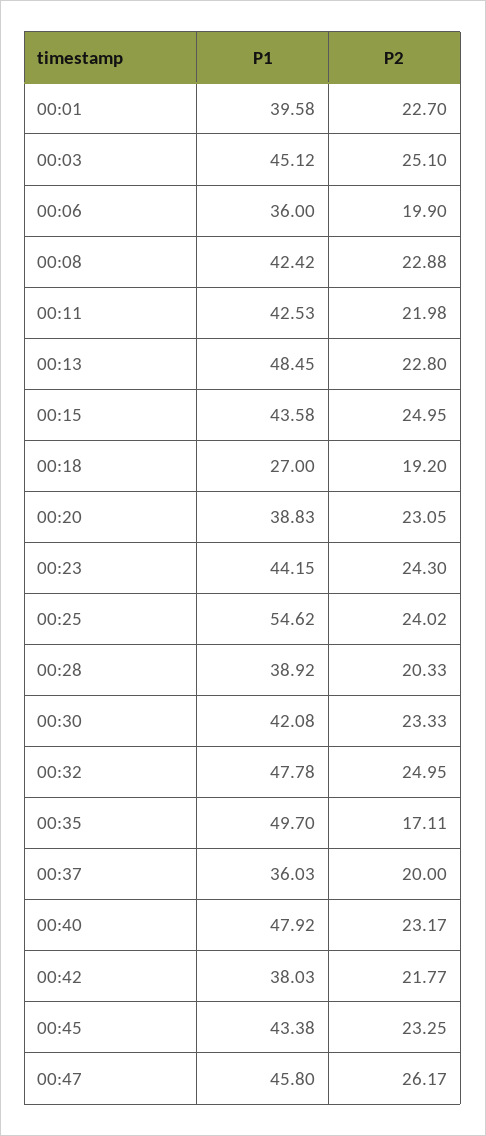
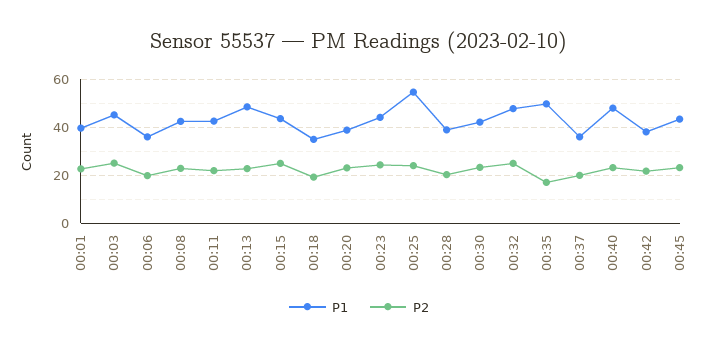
  {
    "P1": {
      "00:01": 39.58,
      "00:03": 45.12,
      "00:06": 36,
      "00:08": 42.42,
      "00:11": 42.53,
      "00:13": 48.45,
      "00:15": 43.58,
-     "00:18": 27,
+     "00:18": 35,
      "00:20": 38.83,
      "00:23": 44.15,
      "00:25": 54.62,
      "00:28": 38.92,
      "00:30": 42.08,
      "00:32": 47.78,
      "00:35": 49.7,
      "00:37": 36.03,
      "00:40": 47.92,
      "00:42": 38.03,
-     "00:45": 43.38,
+     "00:45": 43.38
-     "00:47": 45.8
    },
    "P2": {
      "00:01": 22.7,
      "00:03": 25.1,
      "00:06": 19.9,
      "00:08": 22.88,
      "00:11": 21.98,
      "00:13": 22.8,
      "00:15": 24.95,
      "00:18": 19.2,
      "00:20": 23.05,
      "00:23": 24.3,
      "00:25": 24.02,
      "00:28": 20.33,
      "00:30": 23.33,
      "00:32": 24.95,
      "00:35": 17.11,
      "00:37": 20,
      "00:40": 23.17,
      "00:42": 21.77,
-     "00:45": 23.25,
+     "00:45": 23.25
-     "00:47": 26.17
    }
  }

